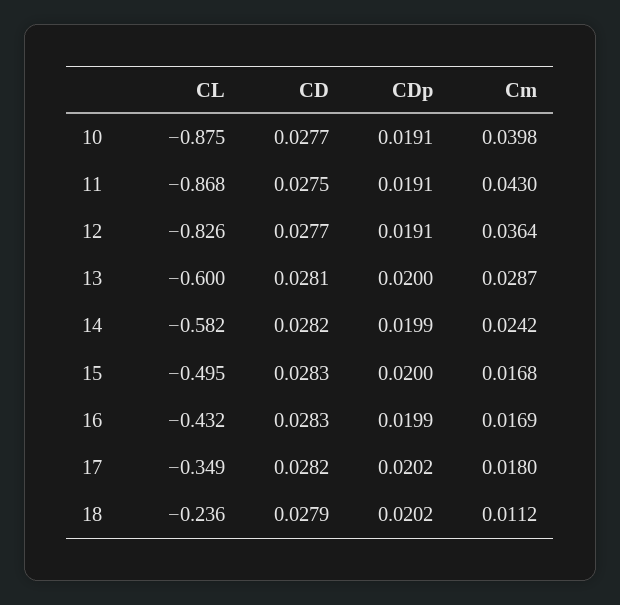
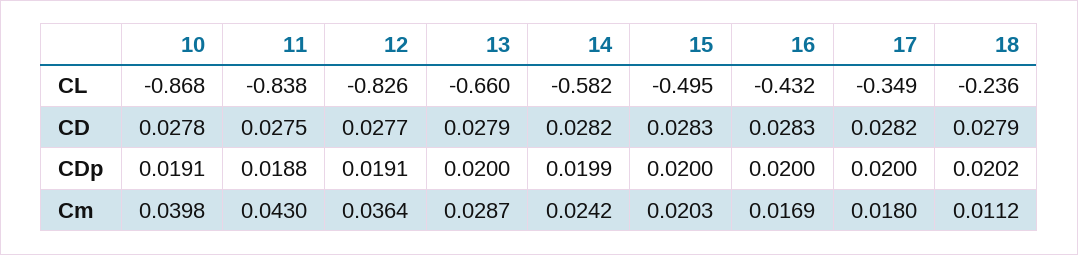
  {
    "CL": {
-     "10": -0.875,
+     "10": -0.868,
-     "11": -0.868,
+     "11": -0.838,
      "12": -0.826,
-     "13": -0.6,
+     "13": -0.66,
      "14": -0.582,
      "15": -0.495,
      "16": -0.432,
      "17": -0.349,
      "18": -0.236
    },
    "CD": {
-     "10": 0.0277,
+     "10": 0.0278,
      "11": 0.0275,
      "12": 0.0277,
-     "13": 0.0281,
+     "13": 0.0279,
      "14": 0.0282,
      "15": 0.0283,
      "16": 0.0283,
      "17": 0.0282,
      "18": 0.0279
    },
    "CDp": {
      "10": 0.0191,
-     "11": 0.0191,
+     "11": 0.0188,
      "12": 0.0191,
      "13": 0.02,
      "14": 0.0199,
      "15": 0.02,
-     "16": 0.0199,
+     "16": 0.02,
-     "17": 0.0202,
+     "17": 0.02,
      "18": 0.0202
    },
    "Cm": {
      "10": 0.0398,
      "11": 0.043,
      "12": 0.0364,
      "13": 0.0287,
      "14": 0.0242,
-     "15": 0.0168,
+     "15": 0.0203,
      "16": 0.0169,
      "17": 0.018,
      "18": 0.0112
    }
  }

